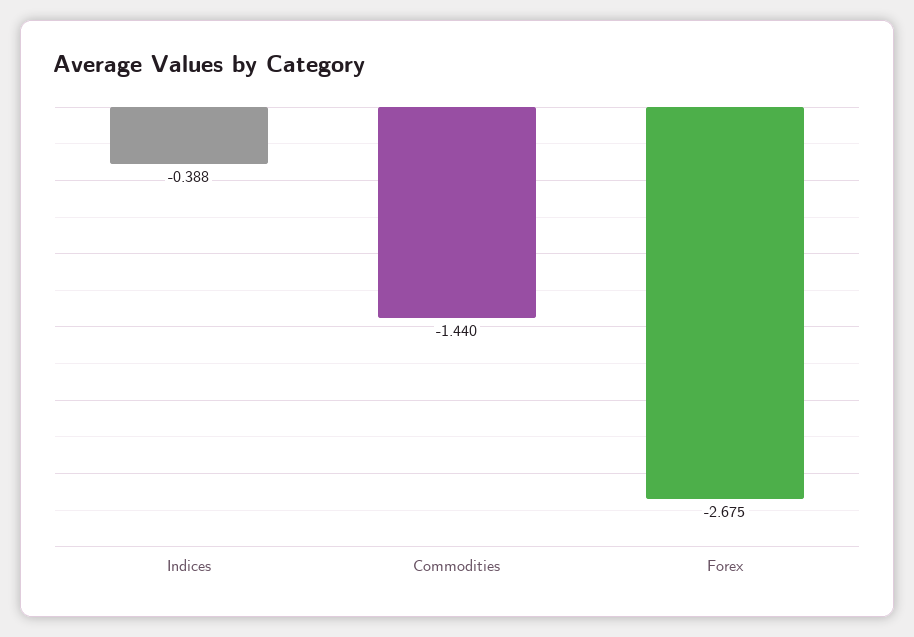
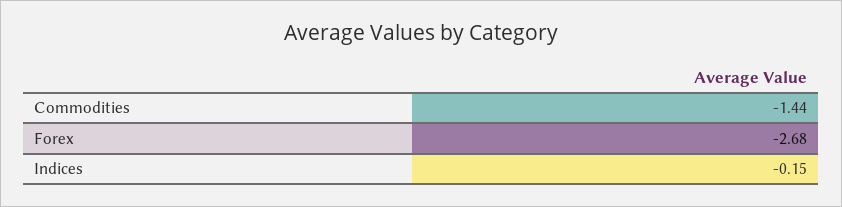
  {
-   "Indices": -0.388,
+   "Indices": -0.15,
    "Commodities": -1.44,
    "Forex": -2.675
  }

